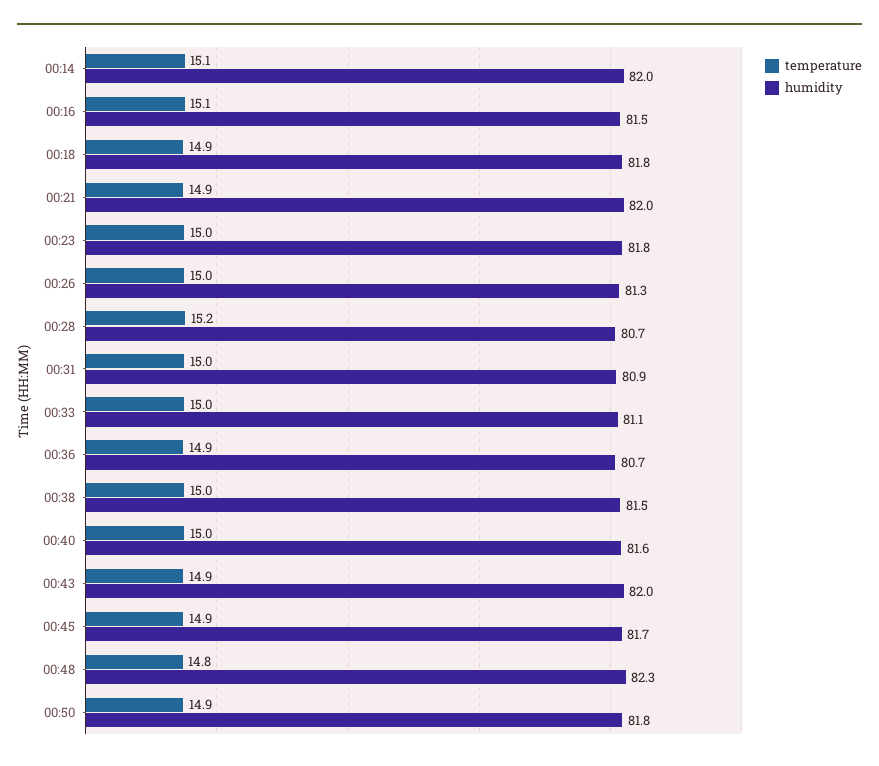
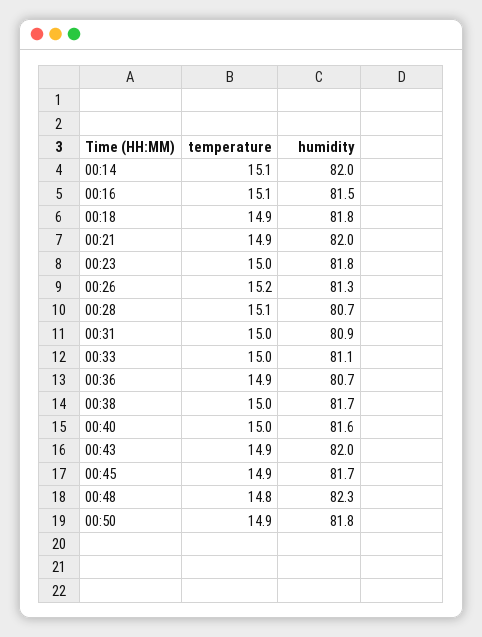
  {
    "temperature": {
      "00:14": 15.1,
      "00:16": 15.1,
      "00:18": 14.9,
      "00:21": 14.9,
      "00:23": 15,
-     "00:26": 15,
+     "00:26": 15.2,
-     "00:28": 15.2,
+     "00:28": 15.1,
      "00:31": 15,
      "00:33": 15,
      "00:36": 14.9,
      "00:38": 15,
      "00:40": 15,
      "00:43": 14.9,
      "00:45": 14.9,
      "00:48": 14.8,
      "00:50": 14.9
    },
    "humidity": {
      "00:14": 82,
      "00:16": 81.5,
      "00:18": 81.8,
      "00:21": 82,
      "00:23": 81.8,
      "00:26": 81.3,
      "00:28": 80.7,
      "00:31": 80.9,
      "00:33": 81.1,
      "00:36": 80.7,
-     "00:38": 81.5,
+     "00:38": 81.7,
      "00:40": 81.6,
      "00:43": 82,
      "00:45": 81.7,
      "00:48": 82.3,
      "00:50": 81.8
    }
  }

